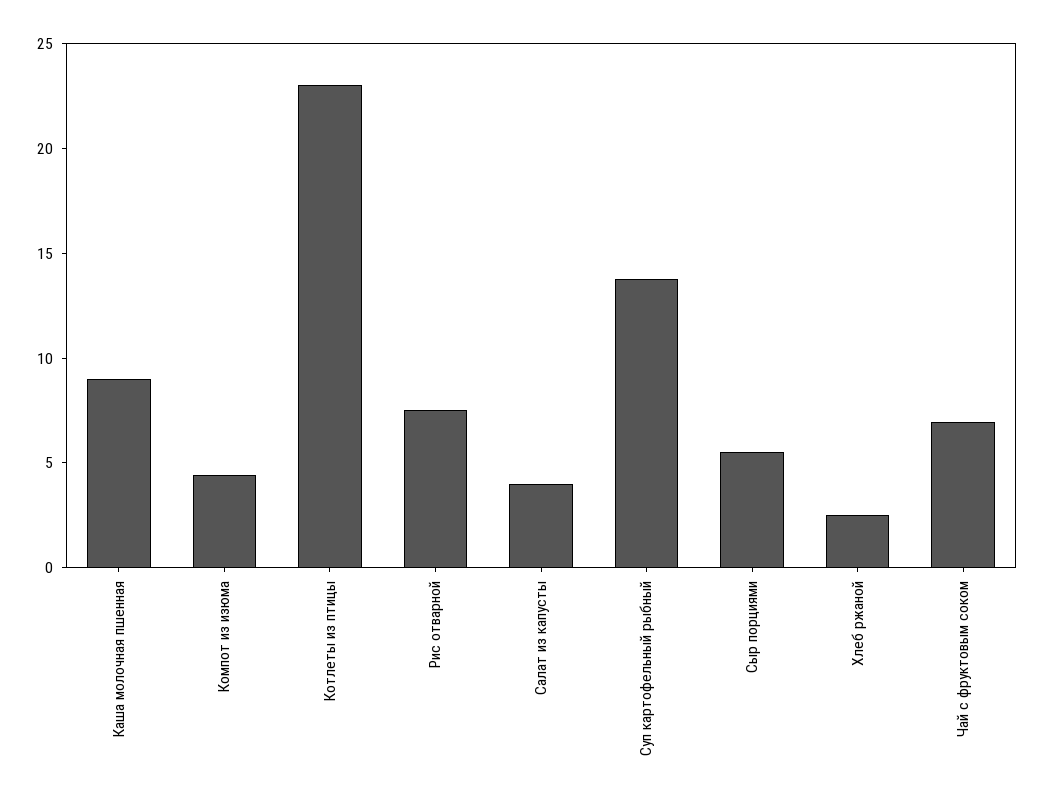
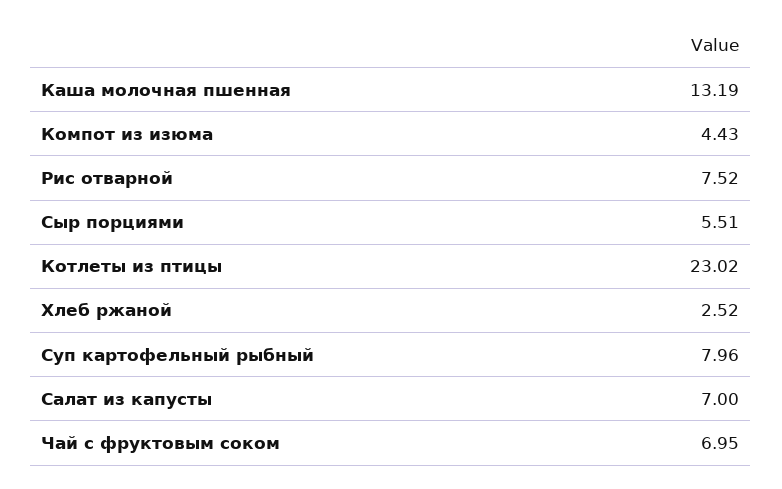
  {
-   "Каша молочная пшенная": 9,
+   "Каша молочная пшенная": 13.19,
    "Компот из изюма": 4.43,
    "Котлеты из птицы": 23.02,
    "Рис отварной": 7.52,
-   "Салат из капусты": 4,
+   "Салат из капусты": 7,
-   "Суп картофельный рыбный": 14,
+   "Суп картофельный рыбный": 7.96,
    "Сыр порциями": 5.51,
    "Хлеб ржаной": 2.52,
    "Чай с фруктовым соком": 6.95
  }

